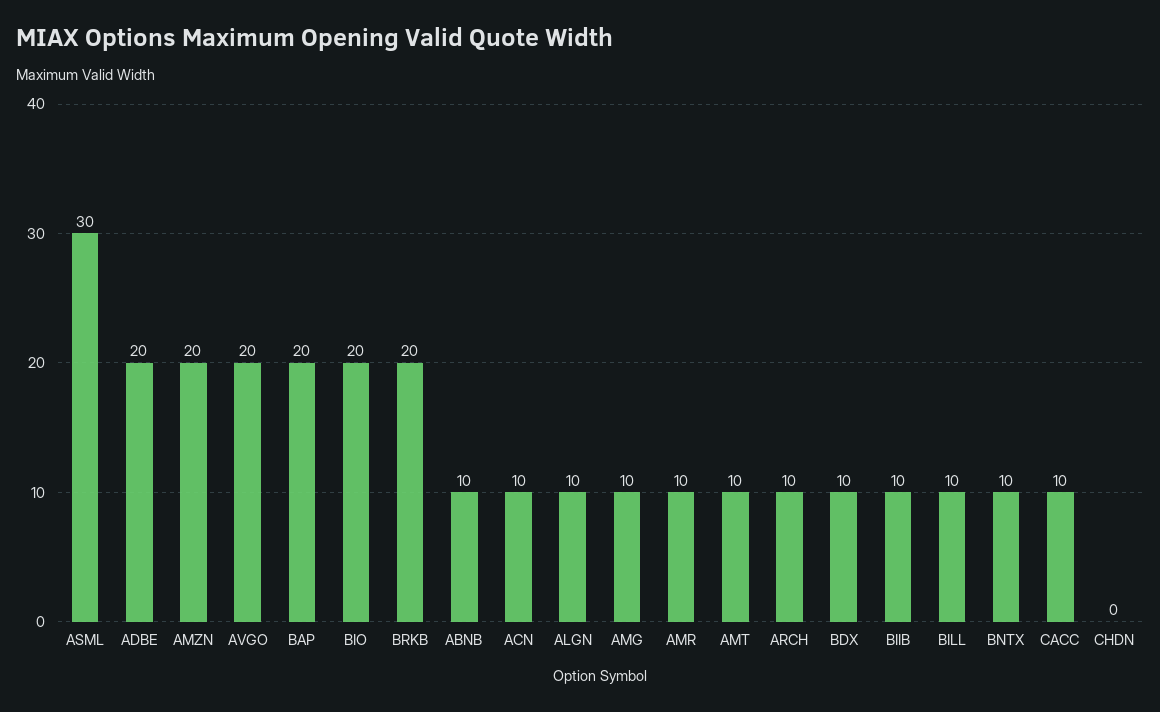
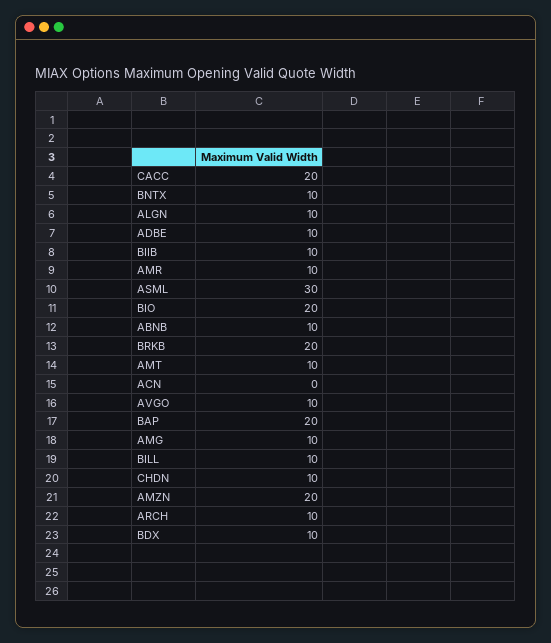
  {
    "ASML": 30,
-   "ADBE": 20,
+   "ADBE": 10,
    "AMZN": 20,
-   "AVGO": 20,
+   "AVGO": 10,
    "BAP": 20,
    "BIO": 20,
    "BRKB": 20,
    "ABNB": 10,
-   "ACN": 10,
+   "ACN": 0,
    "ALGN": 10,
    "AMG": 10,
    "AMR": 10,
    "AMT": 10,
    "ARCH": 10,
    "BDX": 10,
    "BIIB": 10,
    "BILL": 10,
    "BNTX": 10,
-   "CACC": 10,
+   "CACC": 20,
-   "CHDN": 0
+   "CHDN": 10
  }

